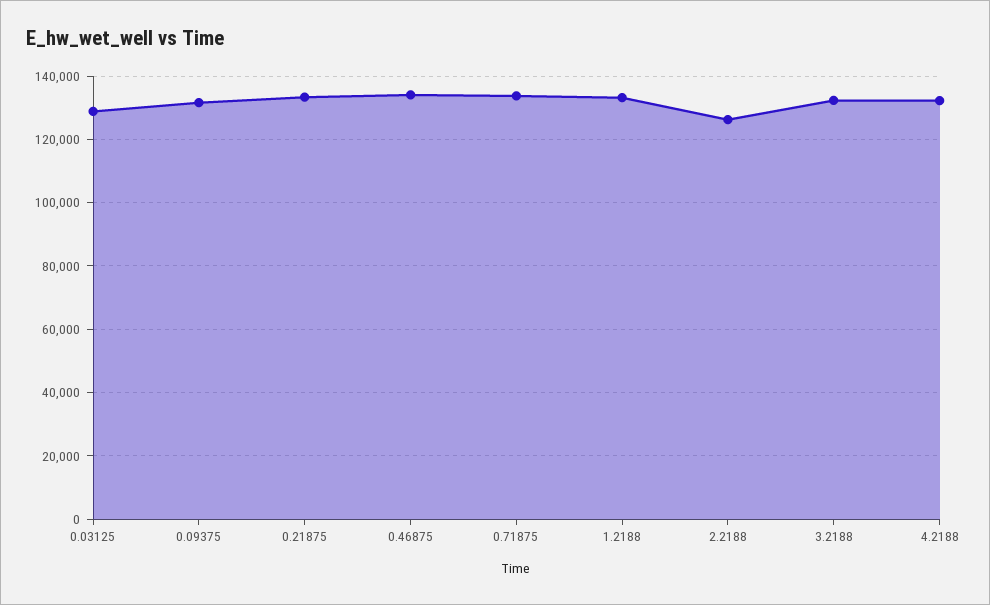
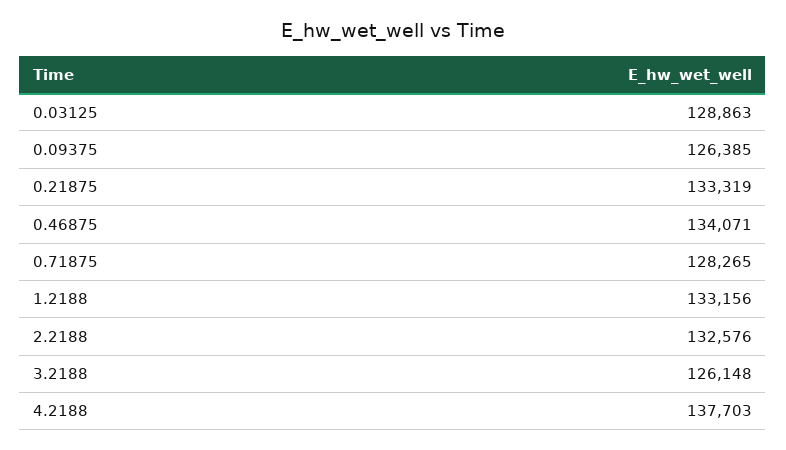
  {
    "0.03125": 128863,
-   "0.09375": 132000,
+   "0.09375": 126385,
    "0.21875": 133319,
    "0.46875": 134071,
-   "0.71875": 134000,
+   "0.71875": 128265,
    "1.2188": 133156,
-   "2.2188": 126000,
+   "2.2188": 132576,
-   "3.2188": 132000,
+   "3.2188": 126148,
-   "4.2188": 132000
+   "4.2188": 137703
  }

